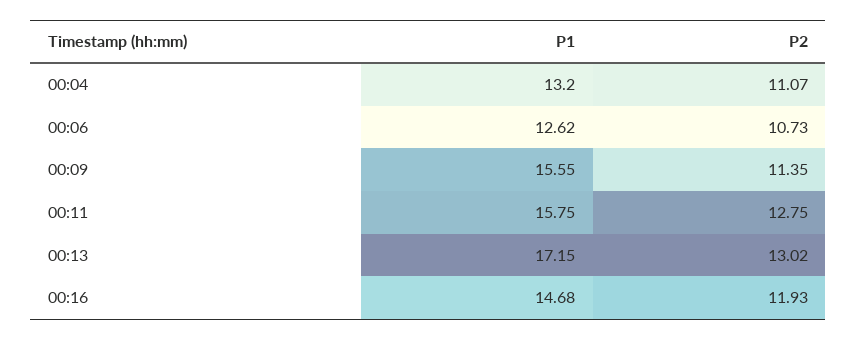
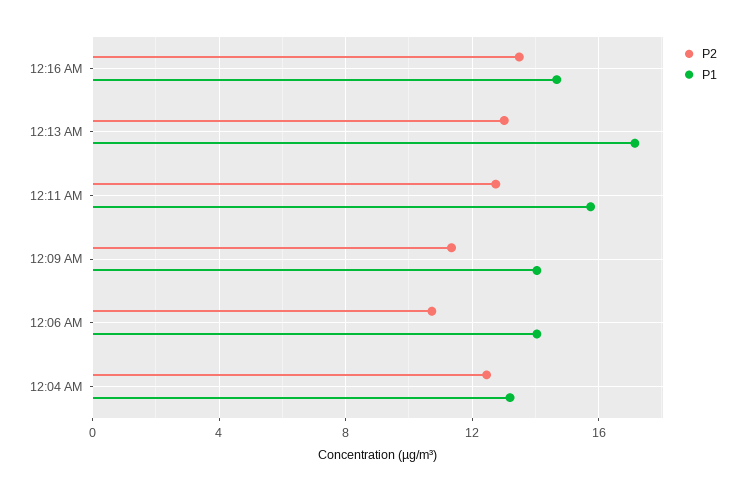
  {
    "P1": {
      "00:04": 13.2,
-     "00:06": 12.62,
+     "00:06": 14,
-     "00:09": 15.55,
+     "00:09": 14,
      "00:11": 15.75,
      "00:13": 17.15,
      "00:16": 14.68
    },
    "P2": {
-     "00:04": 11.07,
+     "00:04": 12.5,
      "00:06": 10.73,
      "00:09": 11.35,
      "00:11": 12.75,
      "00:13": 13.02,
-     "00:16": 11.93
+     "00:16": 13.5
    }
  }

